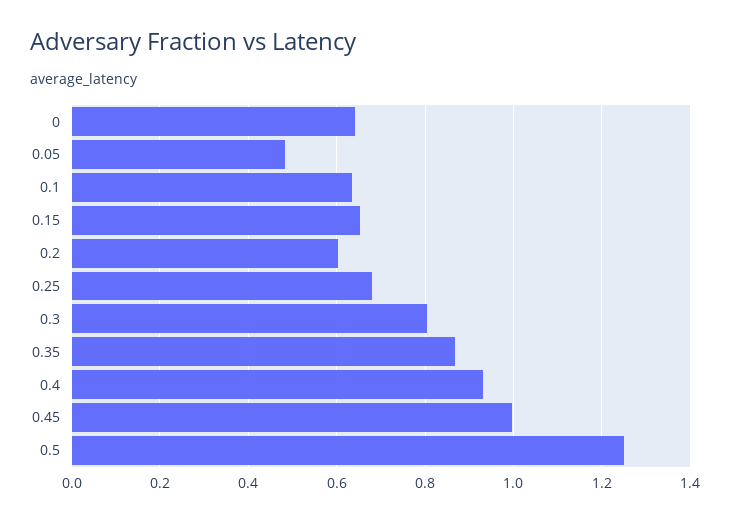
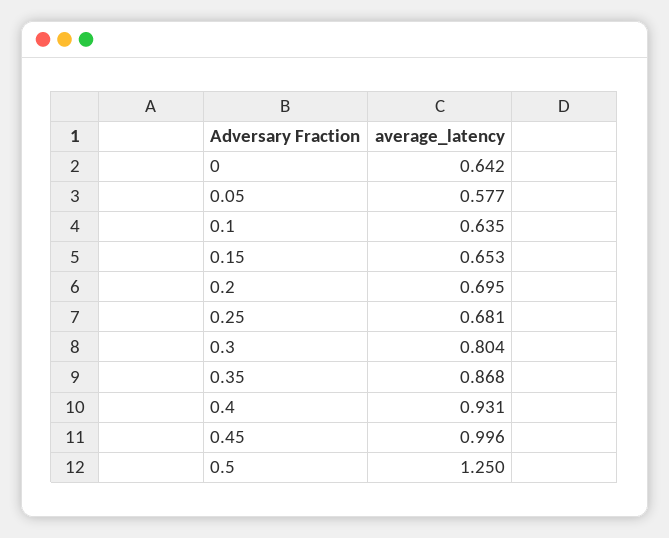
  {
    "0": 0.642,
-   "0.05": 0.48,
+   "0.05": 0.577,
    "0.1": 0.635,
    "0.15": 0.653,
-   "0.2": 0.6,
+   "0.2": 0.695,
    "0.25": 0.681,
    "0.3": 0.804,
    "0.35": 0.868,
    "0.4": 0.931,
    "0.45": 0.996,
    "0.5": 1.25
  }

